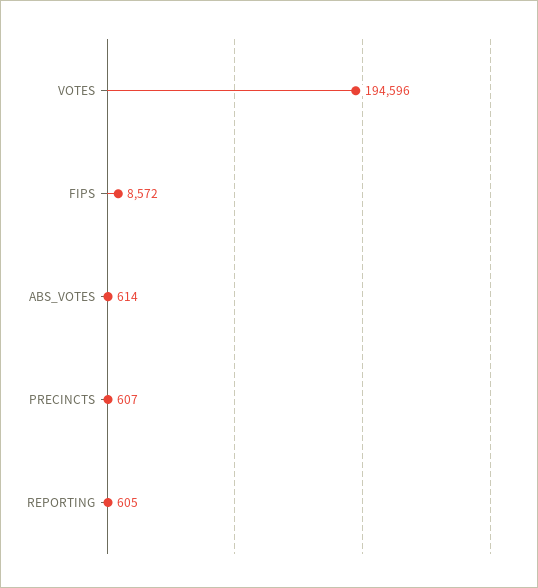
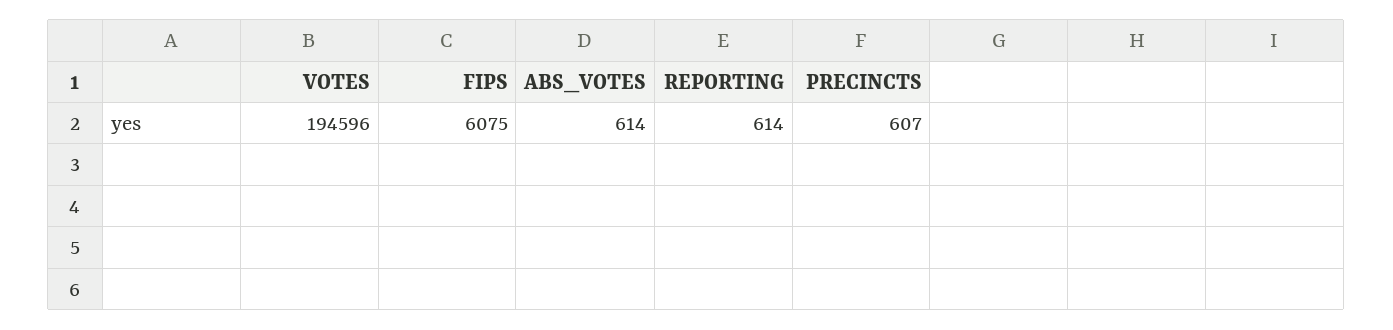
  {
    "VOTES": 194596,
-   "FIPS": 8572,
+   "FIPS": 6075,
    "ABS_VOTES": 614,
    "PRECINCTS": 607,
-   "REPORTING": 605
+   "REPORTING": 614
  }

